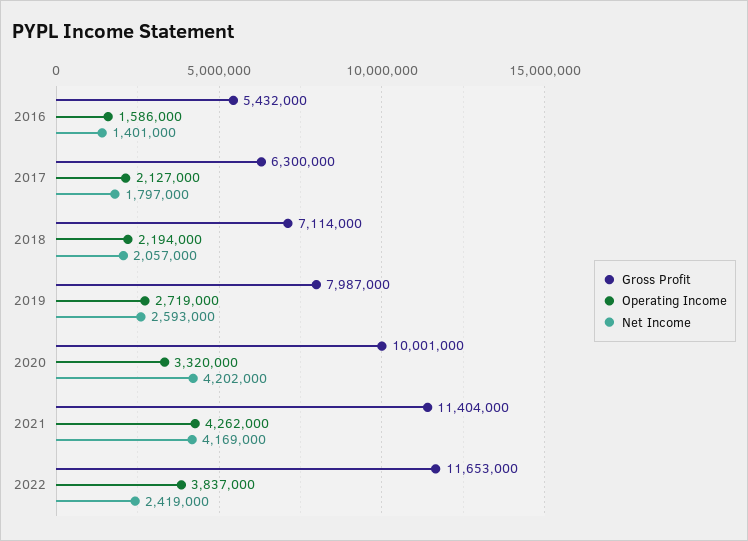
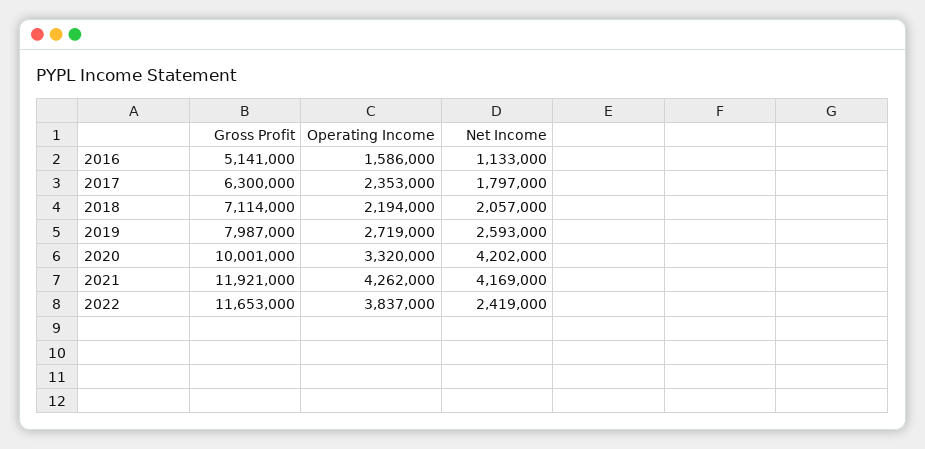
  {
    "Gross Profit": {
-     "2016": 5432000,
+     "2016": 5141000,
      "2017": 6300000,
      "2018": 7114000,
      "2019": 7987000,
      "2020": 10001000,
-     "2021": 11404000,
+     "2021": 11921000,
      "2022": 11653000
    },
    "Operating Income": {
      "2016": 1586000,
-     "2017": 2127000,
+     "2017": 2353000,
      "2018": 2194000,
      "2019": 2719000,
      "2020": 3320000,
      "2021": 4262000,
      "2022": 3837000
    },
    "Net Income": {
-     "2016": 1401000,
+     "2016": 1133000,
      "2017": 1797000,
      "2018": 2057000,
      "2019": 2593000,
      "2020": 4202000,
      "2021": 4169000,
      "2022": 2419000
    }
  }

